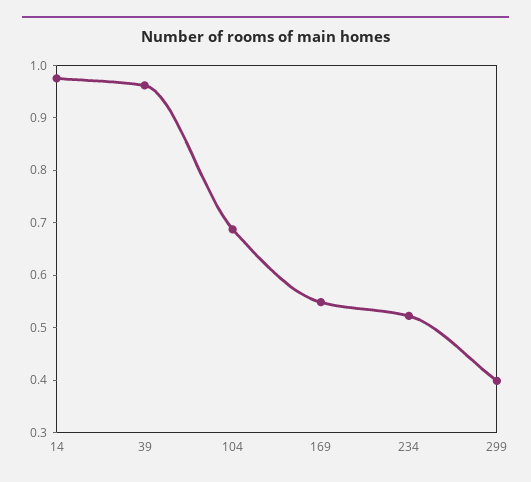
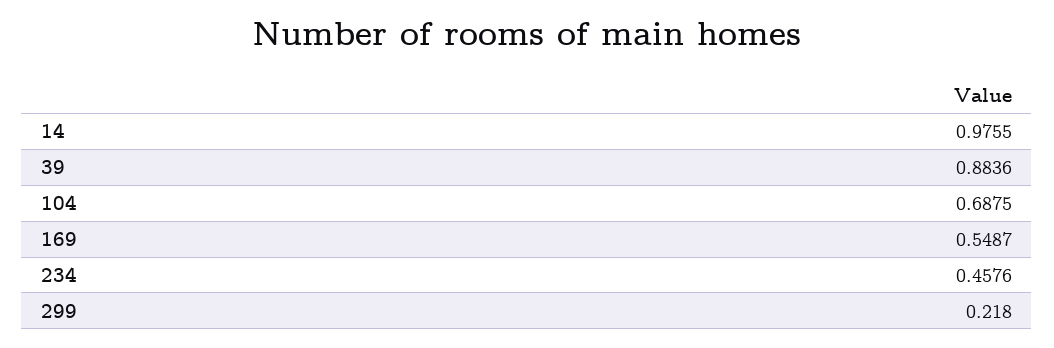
  {
    "14": 0.9755,
-   "39": 0.96,
+   "39": 0.8836,
    "104": 0.6875,
    "169": 0.5487,
-   "234": 0.52,
+   "234": 0.4576,
-   "299": 0.4
+   "299": 0.218
  }

